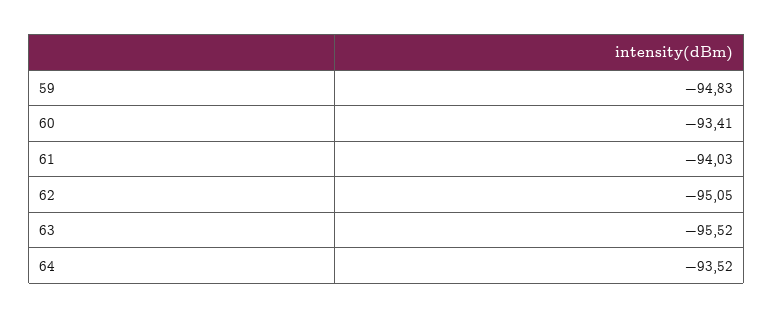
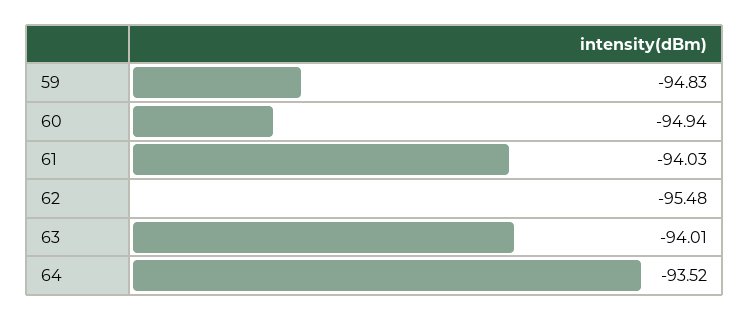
  {
    "59": -94.83,
-   "60": -93.41,
+   "60": -94.94,
    "61": -94.03,
-   "62": -95.05,
+   "62": -95.48,
-   "63": -95.52,
+   "63": -94.01,
    "64": -93.52
  }

